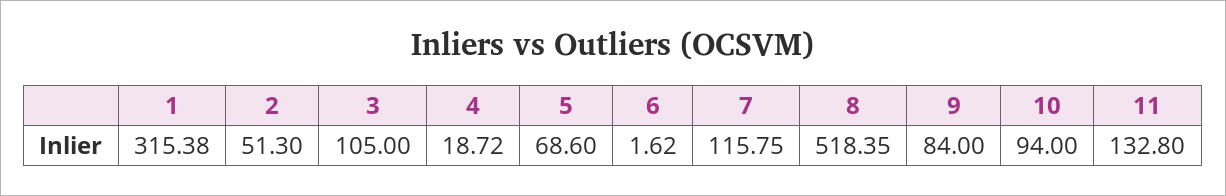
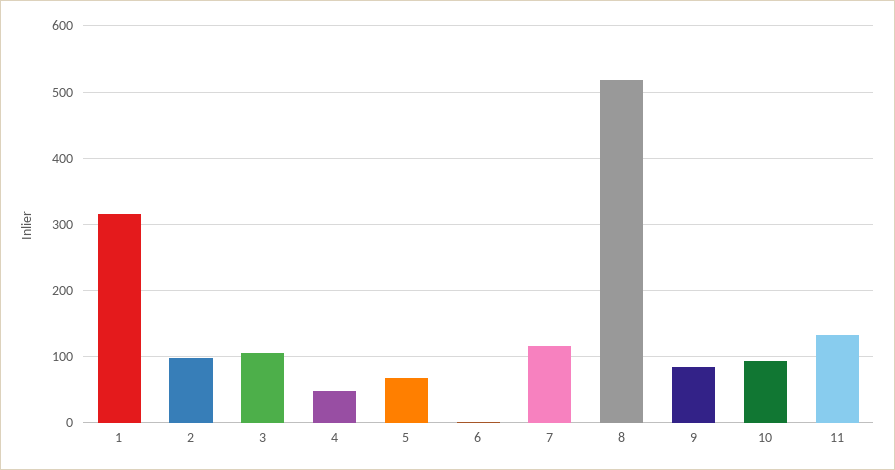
  {
    "1": 315.38,
-   "2": 51.3,
+   "2": 100,
    "3": 105,
-   "4": 18.72,
+   "4": 50,
    "5": 68.6,
    "6": 1.62,
    "7": 115.75,
    "8": 518.35,
    "9": 84,
    "10": 94,
    "11": 132.8
  }

